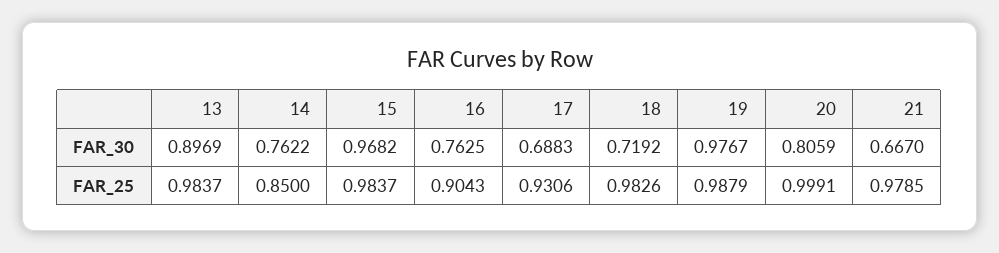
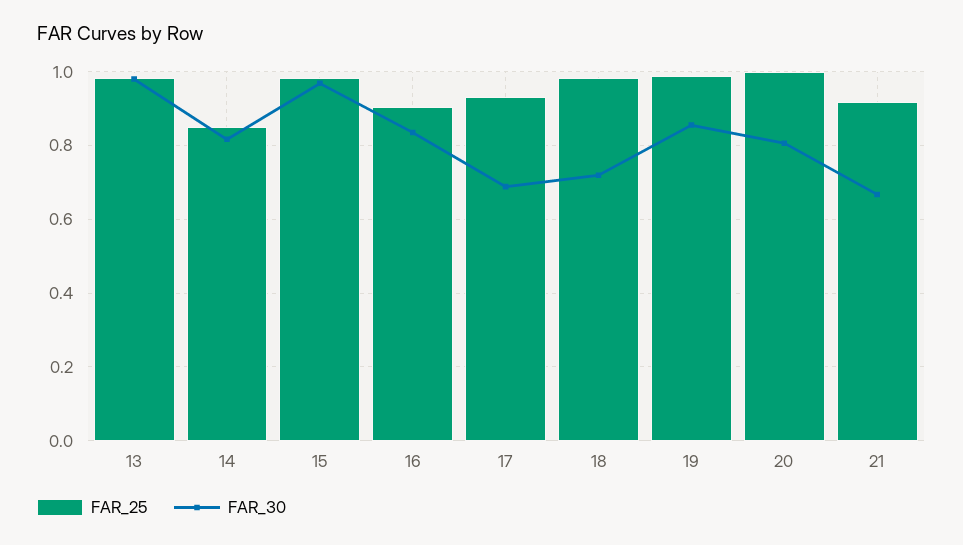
  {
    "FAR_30": {
-     "13": 0.8969,
+     "13": 0.98,
-     "14": 0.7622,
+     "14": 0.82,
      "15": 0.9682,
-     "16": 0.7625,
+     "16": 0.84,
      "17": 0.6883,
      "18": 0.7192,
-     "19": 0.9767,
+     "19": 0.86,
      "20": 0.8059,
      "21": 0.667
    },
    "FAR_25": {
      "13": 0.9837,
      "14": 0.85,
      "15": 0.9837,
      "16": 0.9043,
      "17": 0.9306,
      "18": 0.9826,
      "19": 0.9879,
      "20": 0.9991,
-     "21": 0.9785
+     "21": 0.92
    }
  }

